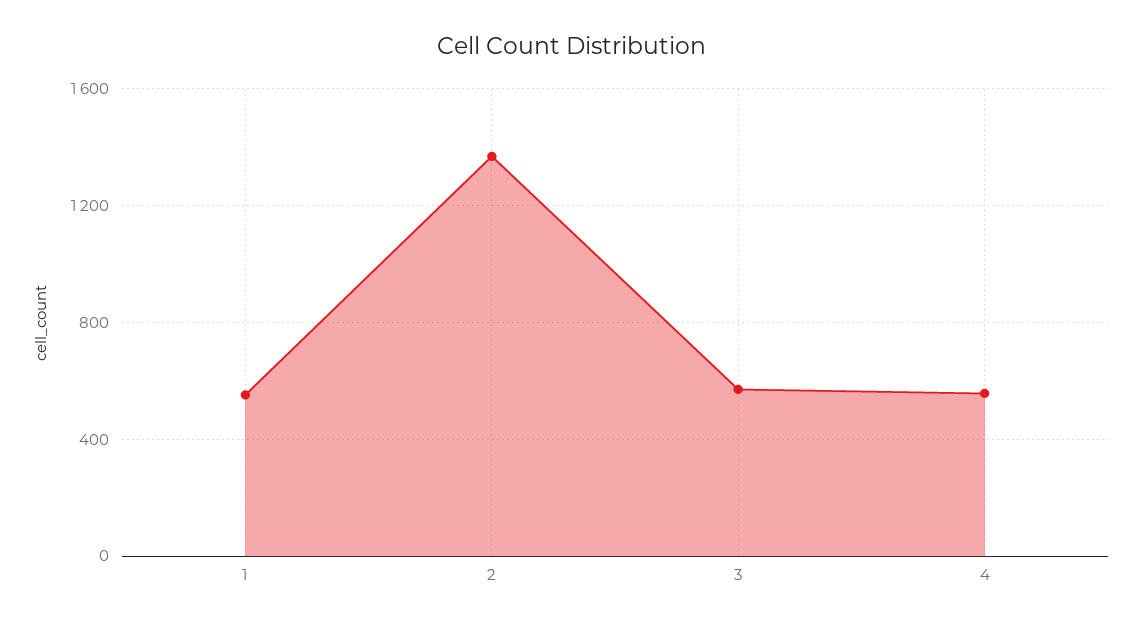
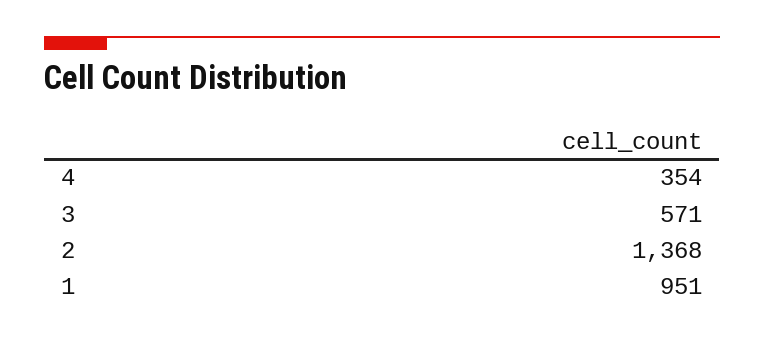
  {
-   "1": 550,
+   "1": 951,
    "2": 1368,
    "3": 571,
-   "4": 550
+   "4": 354
  }

